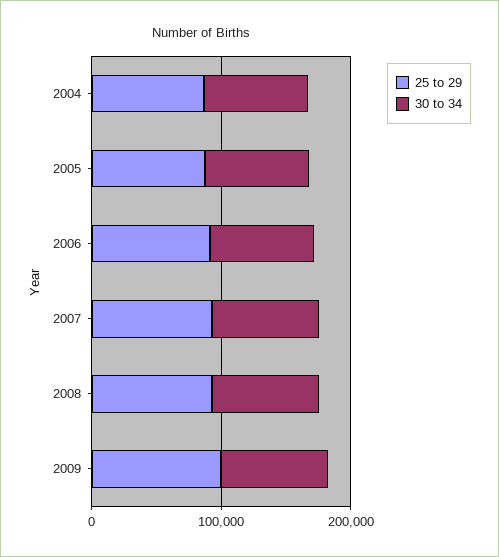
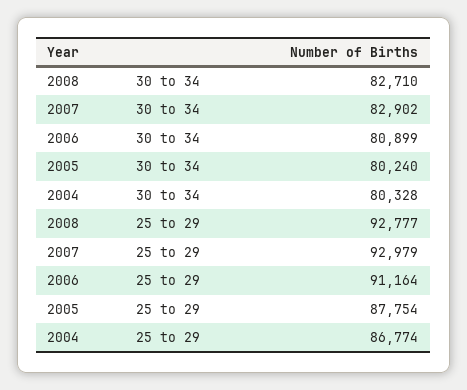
  {
    "25 to 29": {
      "2004": 86774,
      "2005": 87754,
      "2006": 91164,
      "2007": 92979,
-     "2008": 92777,
+     "2008": 92777
-     "2009": 100000
    },
    "30 to 34": {
      "2004": 80328,
      "2005": 80240,
      "2006": 80899,
      "2007": 82902,
-     "2008": 82710,
+     "2008": 82710
-     "2009": 80000
    }
  }

